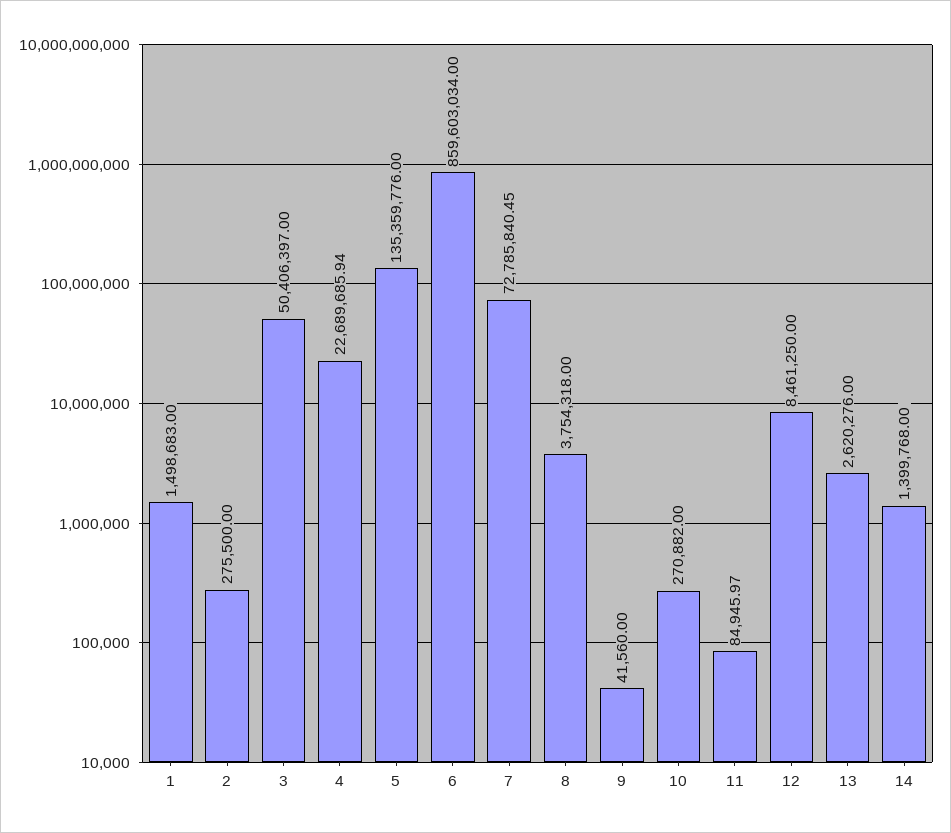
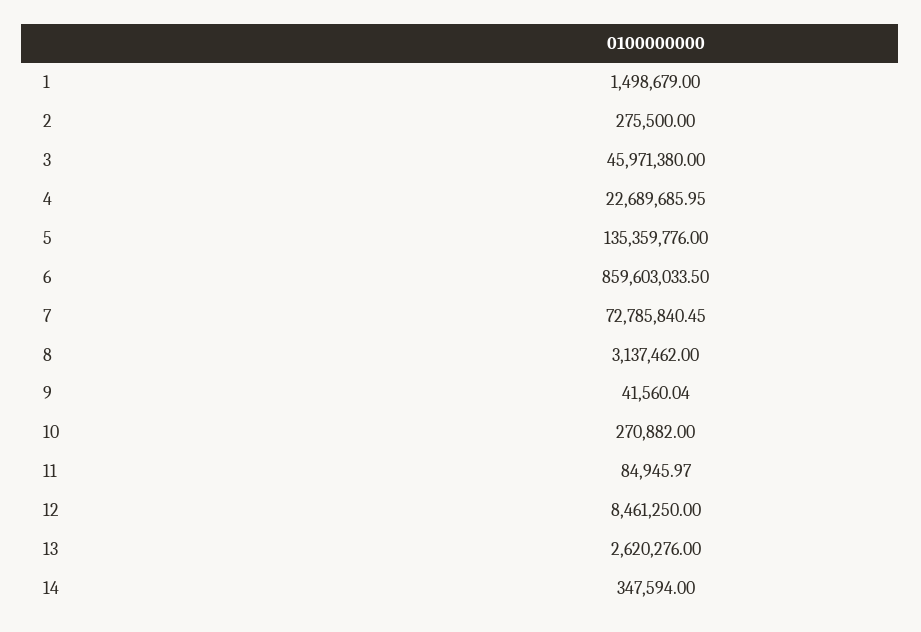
  {
-   "1": 1498683,
+   "1": 1498679,
    "2": 275500,
-   "3": 50406397,
+   "3": 45971380,
-   "4": 22689685.94,
+   "4": 22689685.95,
    "5": 135359776,
-   "6": 859603034,
+   "6": 859603033.5,
    "7": 72785840.45,
-   "8": 3754318,
+   "8": 3137462,
-   "9": 41560,
+   "9": 41560.04,
    "10": 270882,
    "11": 84945.97,
    "12": 8461250,
    "13": 2620276,
-   "14": 1399768
+   "14": 347594
  }

